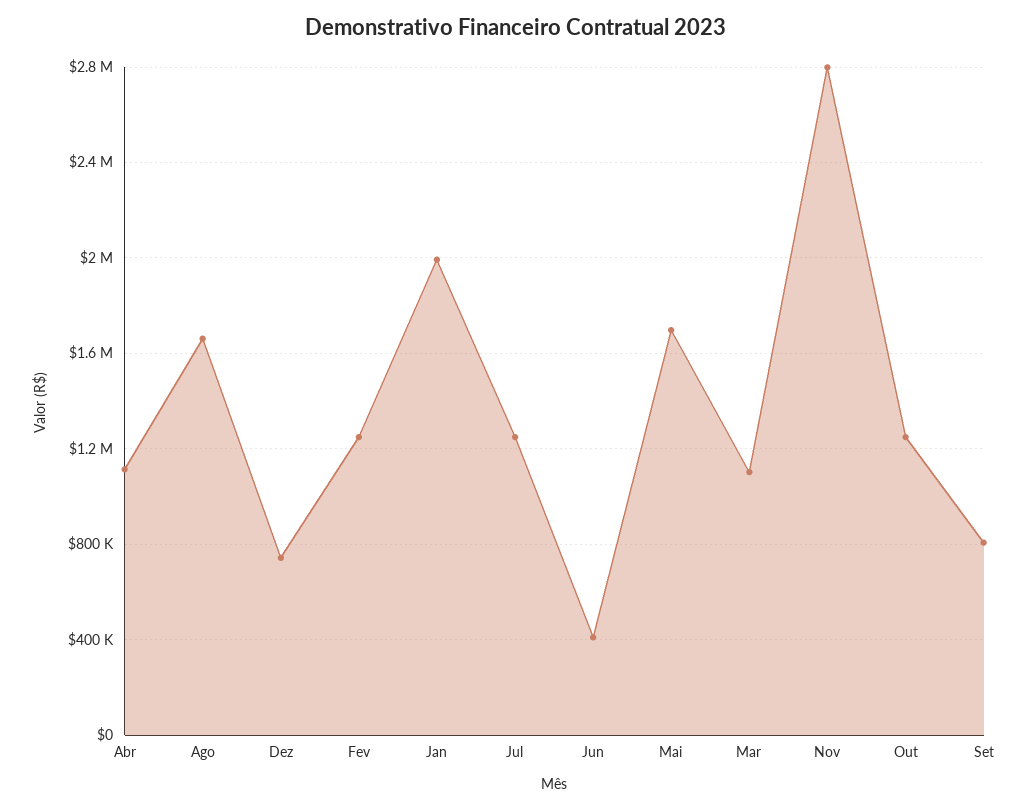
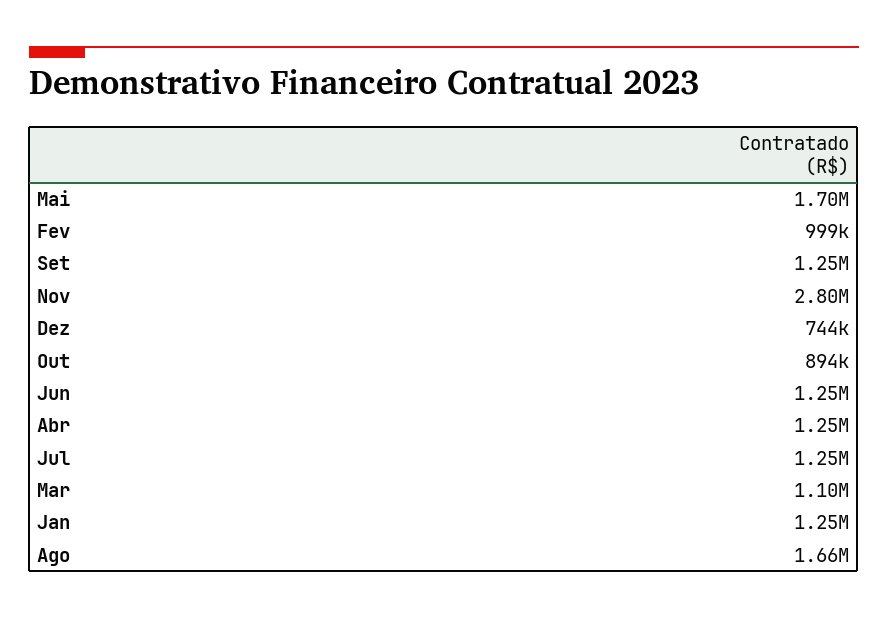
  {
-   "Abr": 1100000,
+   "Abr": 1250000,
    "Ago": 1660000,
    "Dez": 744000,
-   "Fev": 1250000,
+   "Fev": 999000,
-   "Jan": 2000000,
+   "Jan": 1250000,
    "Jul": 1250000,
-   "Jun": 400000,
+   "Jun": 1250000,
    "Mai": 1700000,
    "Mar": 1100000,
    "Nov": 2800000,
-   "Out": 1250000,
+   "Out": 894000,
-   "Set": 800000
+   "Set": 1250000
  }

